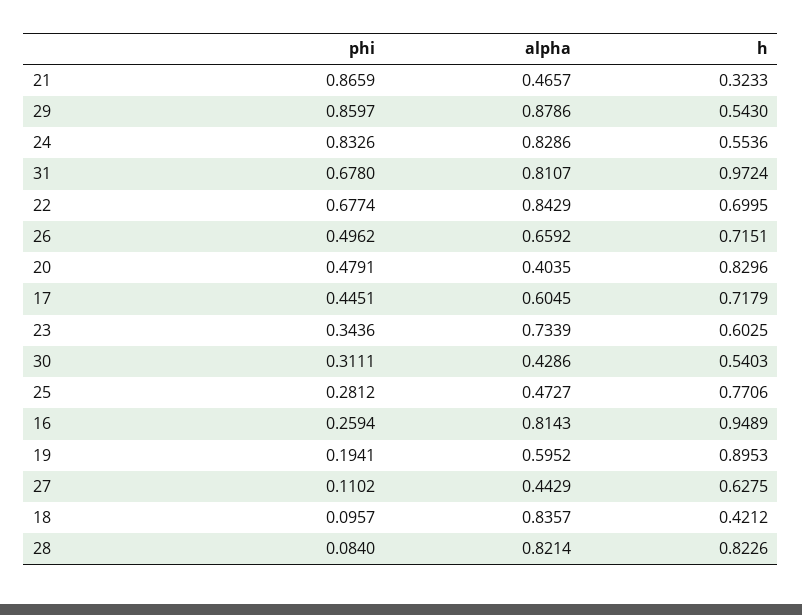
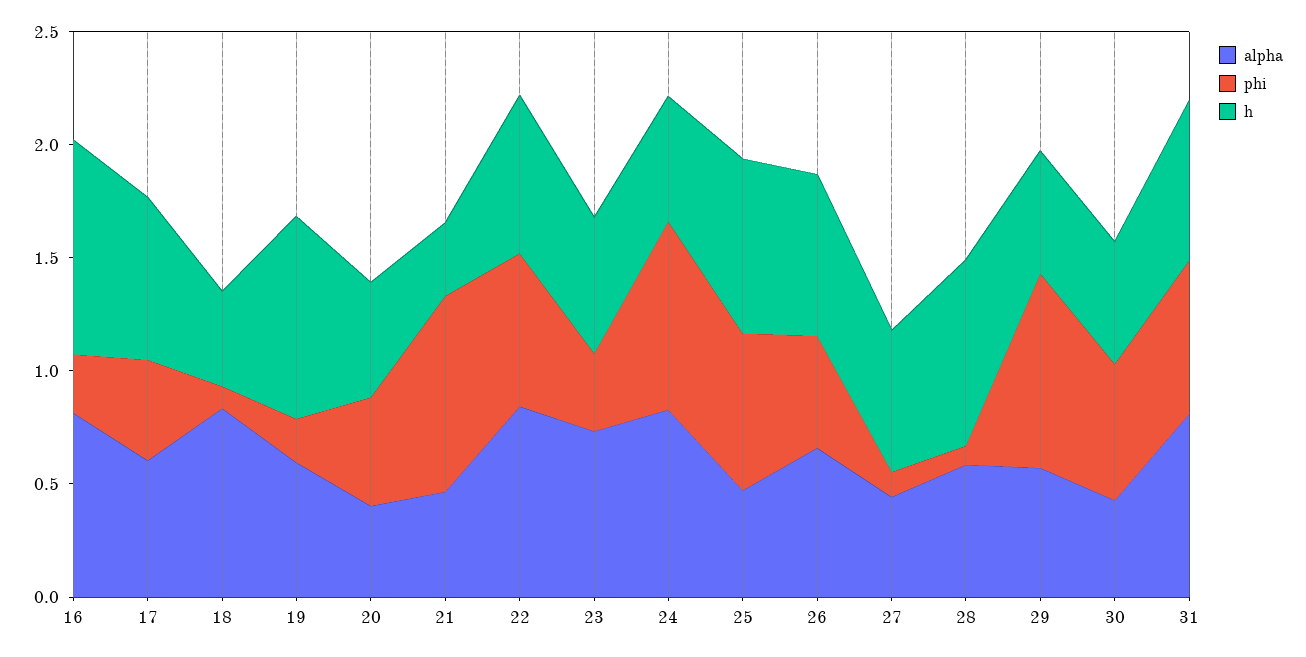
  {
    "phi": {
      "21": 0.8659,
      "29": 0.8597,
      "24": 0.8326,
      "31": 0.678,
      "22": 0.6774,
      "26": 0.4962,
      "20": 0.4791,
      "17": 0.4451,
      "23": 0.3436,
-     "30": 0.3111,
+     "30": 0.6,
-     "25": 0.2812,
+     "25": 0.7,
      "16": 0.2594,
      "19": 0.1941,
      "27": 0.1102,
      "18": 0.0957,
      "28": 0.084
    },
    "alpha": {
      "21": 0.4657,
-     "29": 0.8786,
+     "29": 0.6,
      "24": 0.8286,
      "31": 0.8107,
      "22": 0.8429,
      "26": 0.6592,
      "20": 0.4035,
      "17": 0.6045,
      "23": 0.7339,
      "30": 0.4286,
      "25": 0.4727,
      "16": 0.8143,
      "19": 0.5952,
      "27": 0.4429,
      "18": 0.8357,
-     "28": 0.8214
+     "28": 0.6
    },
    "h": {
      "21": 0.3233,
      "29": 0.543,
      "24": 0.5536,
-     "31": 0.9724,
+     "31": 0.7,
      "22": 0.6995,
      "26": 0.7151,
-     "20": 0.8296,
+     "20": 0.5,
      "17": 0.7179,
      "23": 0.6025,
      "30": 0.5403,
      "25": 0.7706,
      "16": 0.9489,
      "19": 0.8953,
      "27": 0.6275,
      "18": 0.4212,
      "28": 0.8226
    }
  }

